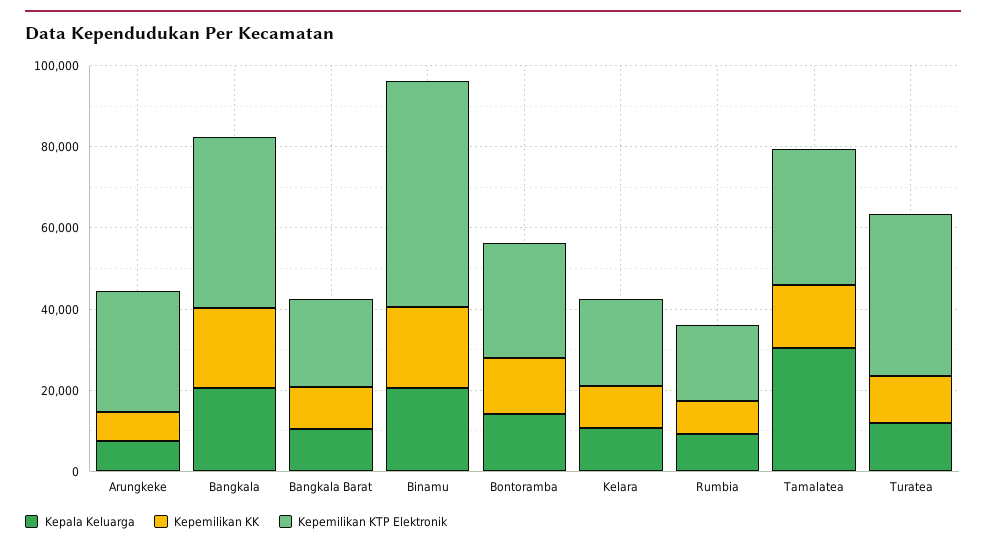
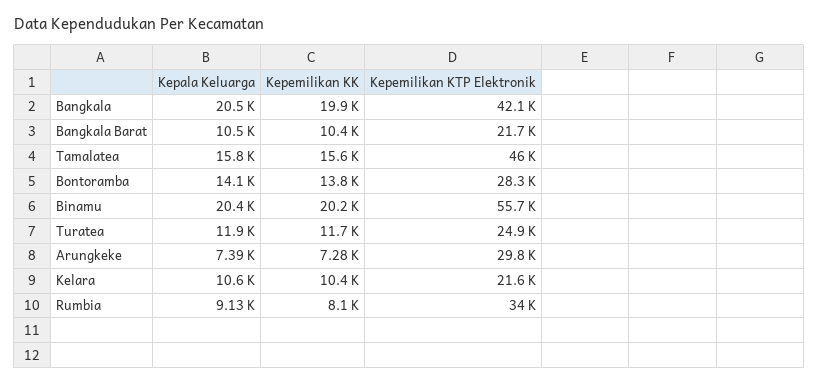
  {
    "Kepala Keluarga": {
      "Arungkeke": 7390,
      "Bangkala": 20500,
      "Bangkala Barat": 10500,
      "Binamu": 20400,
      "Bontoramba": 14100,
      "Kelara": 10600,
      "Rumbia": 9130,
-     "Tamalatea": 30000,
+     "Tamalatea": 15800,
      "Turatea": 11900
    },
    "Kepemilikan KK": {
      "Arungkeke": 7280,
      "Bangkala": 19900,
      "Bangkala Barat": 10400,
      "Binamu": 20200,
      "Bontoramba": 13800,
      "Kelara": 10400,
      "Rumbia": 8100,
      "Tamalatea": 15600,
      "Turatea": 11700
    },
    "Kepemilikan KTP Elektronik": {
      "Arungkeke": 29800,
      "Bangkala": 42100,
      "Bangkala Barat": 21700,
      "Binamu": 55700,
      "Bontoramba": 28300,
      "Kelara": 21600,
-     "Rumbia": 20000,
+     "Rumbia": 34000,
-     "Tamalatea": 35000,
+     "Tamalatea": 46000,
-     "Turatea": 40000
+     "Turatea": 24900
    }
  }

